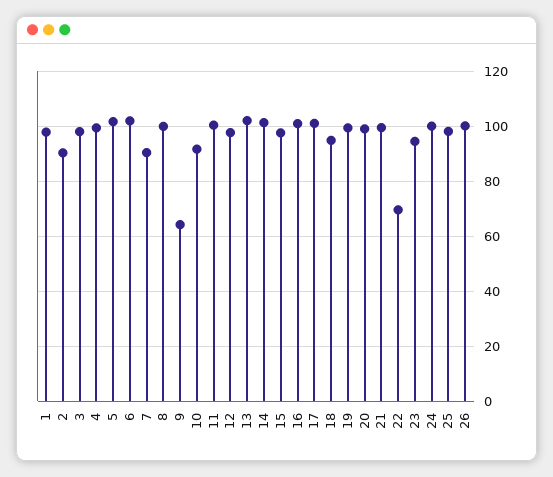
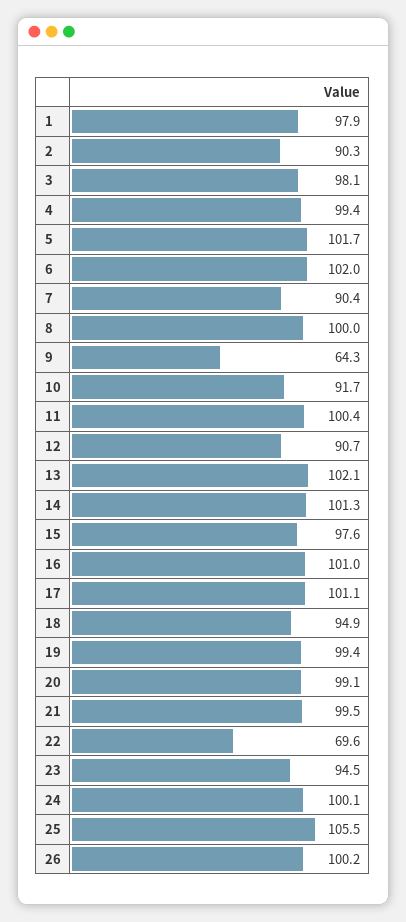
  {
    "1": 97.9,
    "2": 90.3,
    "3": 98.1,
    "4": 99.4,
    "5": 101.7,
    "6": 102,
    "7": 90.4,
    "8": 100,
    "9": 64.3,
    "10": 91.7,
    "11": 100.4,
-   "12": 97.5,
+   "12": 90.7,
    "13": 102.1,
    "14": 101.3,
    "15": 97.6,
    "16": 101,
    "17": 101.1,
    "18": 94.9,
    "19": 99.4,
    "20": 99.1,
    "21": 99.5,
    "22": 69.6,
    "23": 94.5,
    "24": 100.1,
-   "25": 97.5,
+   "25": 105.5,
    "26": 100.2
  }

